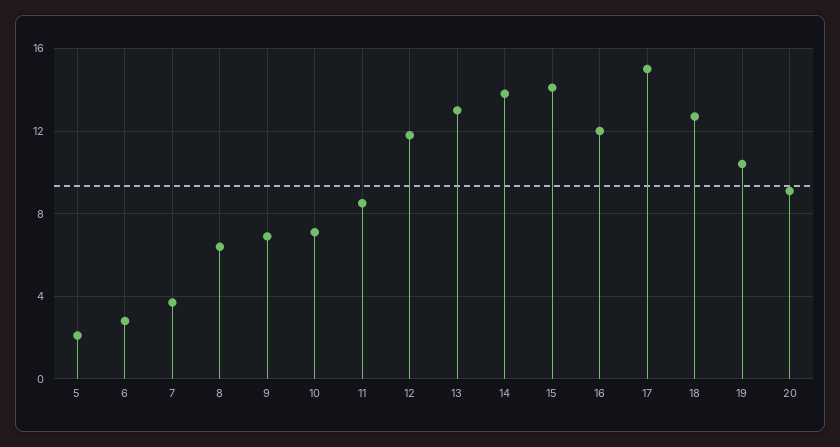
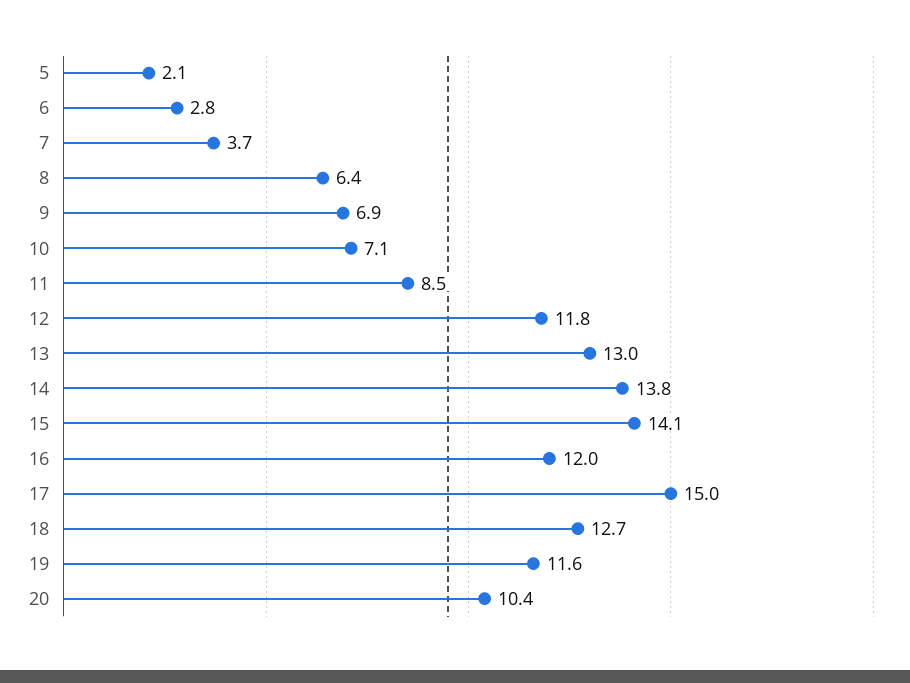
  {
    "5": 2.1,
    "6": 2.8,
    "7": 3.7,
    "8": 6.4,
    "9": 6.9,
    "10": 7.1,
    "11": 8.5,
    "12": 11.8,
    "13": 13,
    "14": 13.8,
    "15": 14.1,
    "16": 12,
    "17": 15,
    "18": 12.7,
-   "19": 10.5,
+   "19": 11.6,
-   "20": 9
+   "20": 10.4
  }

